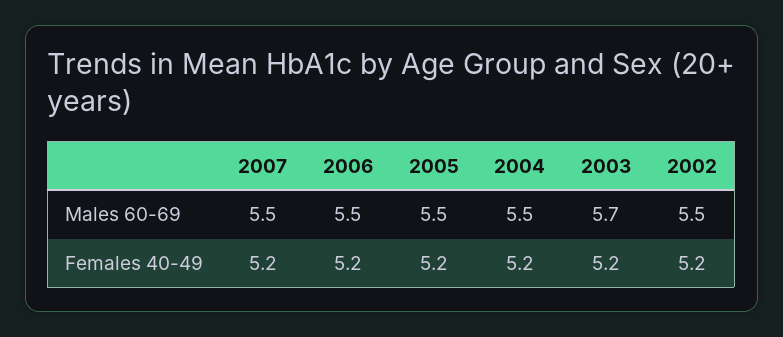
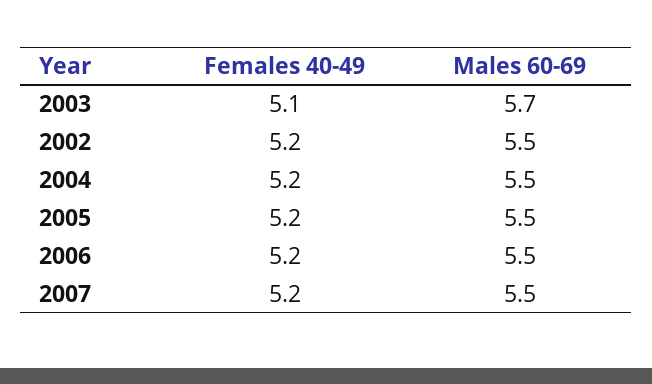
  {
    "2007": {
      "Males 60-69": 5.5,
      "Females 40-49": 5.2
    },
    "2006": {
      "Males 60-69": 5.5,
      "Females 40-49": 5.2
    },
    "2005": {
      "Males 60-69": 5.5,
      "Females 40-49": 5.2
    },
    "2004": {
      "Males 60-69": 5.5,
      "Females 40-49": 5.2
    },
    "2003": {
      "Males 60-69": 5.7,
-     "Females 40-49": 5.2
+     "Females 40-49": 5.1
    },
    "2002": {
      "Males 60-69": 5.5,
      "Females 40-49": 5.2
    }
  }

